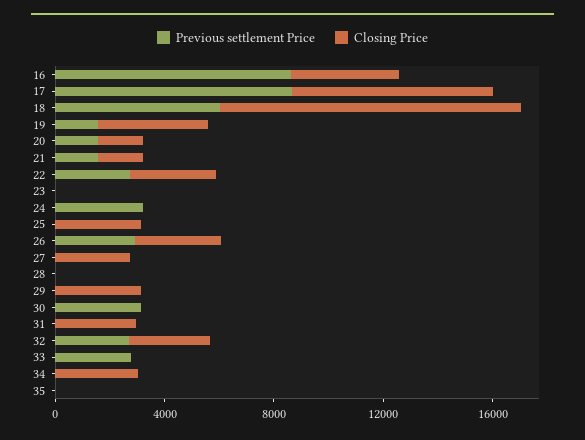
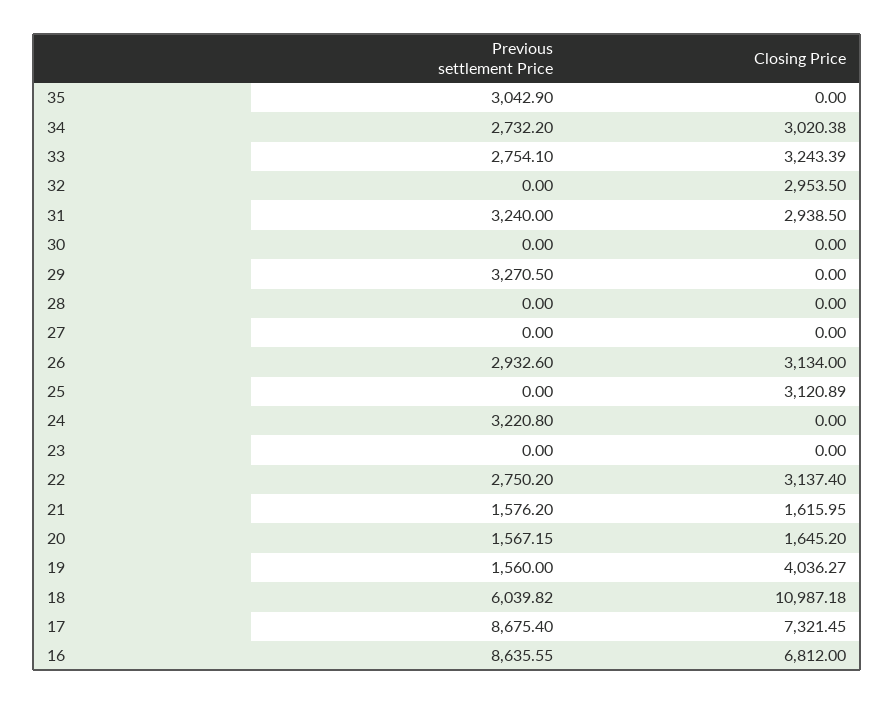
  {
    "Previous settlement Price": {
      "16": 8635.55,
      "17": 8675.4,
      "18": 6039.82,
      "19": 1560,
      "20": 1567.15,
      "21": 1576.2,
      "22": 2750.2,
      "23": 0,
      "24": 3220.8,
      "25": 0,
      "26": 2932.6,
      "27": 0,
      "28": 0,
-     "29": 0,
+     "29": 3270.5,
-     "30": 3000,
+     "30": 0,
-     "31": 0,
+     "31": 3240,
-     "32": 3000,
+     "32": 0,
      "33": 2754.1,
-     "34": 0,
+     "34": 2732.2,
-     "35": 0
+     "35": 3042.9
    },
    "Closing Price": {
-     "16": 4000,
+     "16": 6812,
      "17": 7321.45,
      "18": 10987.18,
      "19": 4036.27,
      "20": 1645.2,
      "21": 1615.95,
      "22": 3137.4,
      "23": 0,
      "24": 0,
      "25": 3120.89,
      "26": 3134,
-     "27": 3000,
+     "27": 0,
      "28": 0,
-     "29": 3000,
+     "29": 0,
      "30": 0,
      "31": 2938.5,
      "32": 2953.5,
-     "33": 0,
+     "33": 3243.39,
      "34": 3020.38,
      "35": 0
    }
  }

